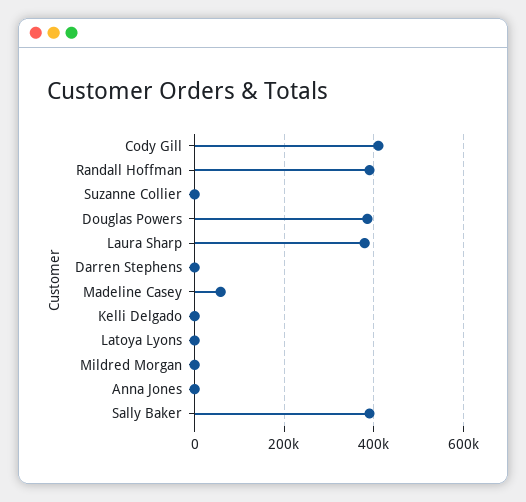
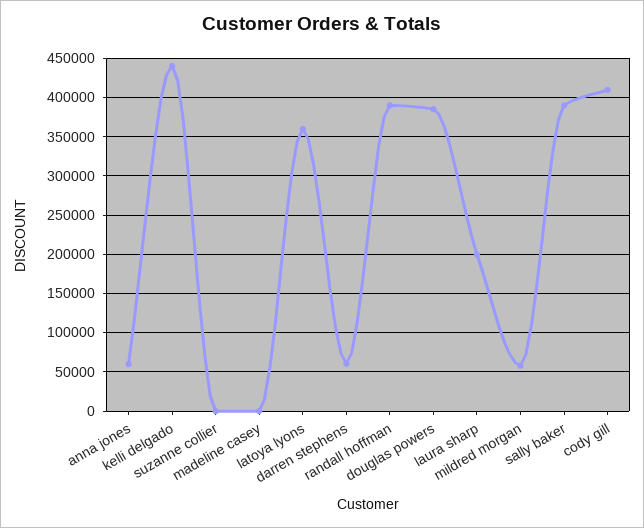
  {
    "Cody Gill": 410000,
    "Randall Hoffman": 390000,
    "Suzanne Collier": 0,
    "Douglas Powers": 390000,
-   "Laura Sharp": 380000,
+   "Laura Sharp": 200000,
-   "Darren Stephens": 0,
+   "Darren Stephens": 60000,
-   "Madeline Casey": 60000,
+   "Madeline Casey": 0,
-   "Kelli Delgado": 0,
+   "Kelli Delgado": 440000,
-   "Latoya Lyons": 0,
+   "Latoya Lyons": 360000,
-   "Mildred Morgan": 0,
+   "Mildred Morgan": 60000,
-   "Anna Jones": 0,
+   "Anna Jones": 60000,
    "Sally Baker": 390000
  }

